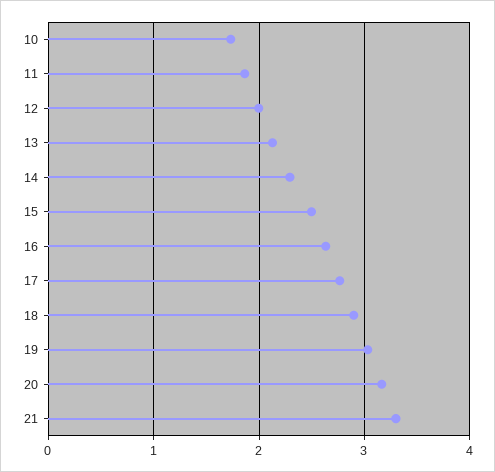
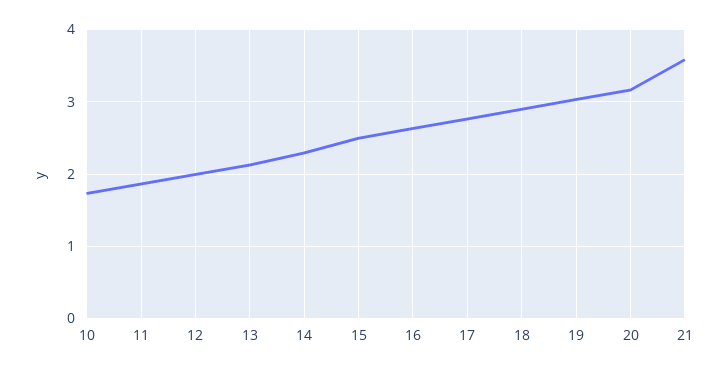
  {
    "10": 1.7,
    "11": 1.9,
    "12": 2,
    "13": 2.1,
    "14": 2.3,
    "15": 2.5,
    "16": 2.6,
    "17": 2.8,
    "18": 2.9,
    "19": 3,
    "20": 3.2,
-   "21": 3.3
+   "21": 3.6
  }

